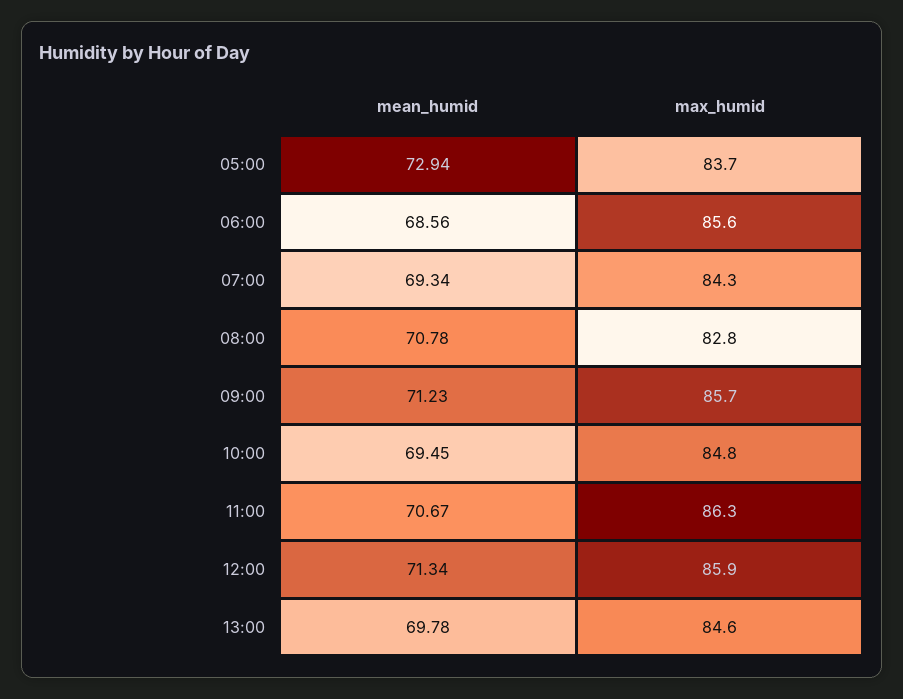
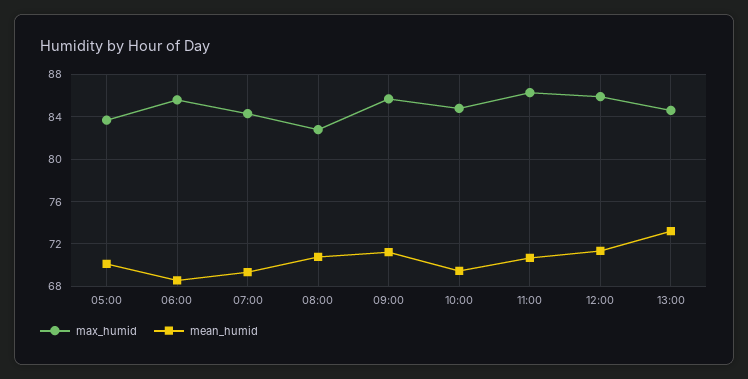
  {
    "mean_humid": {
-     "05:00": 72.94,
+     "05:00": 70,
      "06:00": 68.56,
      "07:00": 69.34,
      "08:00": 70.78,
      "09:00": 71.23,
      "10:00": 69.45,
      "11:00": 70.67,
      "12:00": 71.34,
-     "13:00": 69.78
+     "13:00": 73
    },
    "max_humid": {
      "05:00": 83.7,
      "06:00": 85.6,
      "07:00": 84.3,
      "08:00": 82.8,
      "09:00": 85.7,
      "10:00": 84.8,
      "11:00": 86.3,
      "12:00": 85.9,
      "13:00": 84.6
    }
  }

